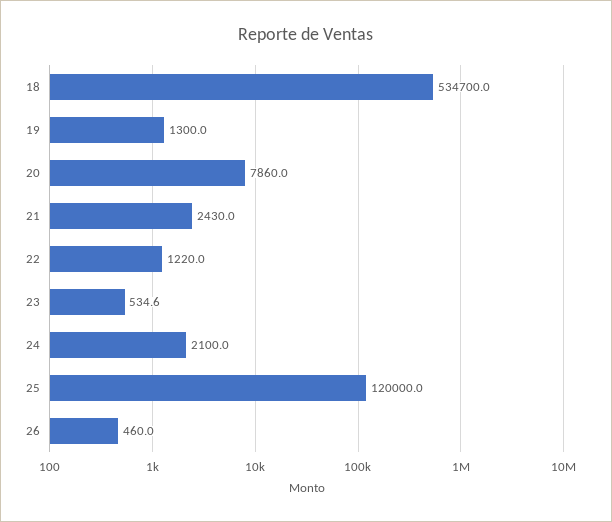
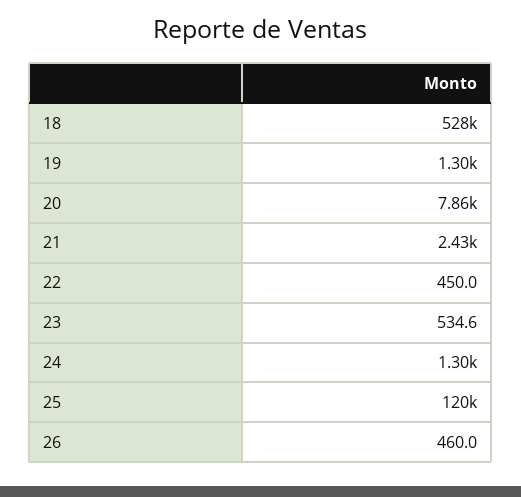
  {
-   "18": 534700,
+   "18": 528000,
    "19": 1300,
    "20": 7860,
    "21": 2430,
-   "22": 1220,
+   "22": 450,
    "23": 534.6,
-   "24": 2100,
+   "24": 1300,
    "25": 120000,
    "26": 460
  }

